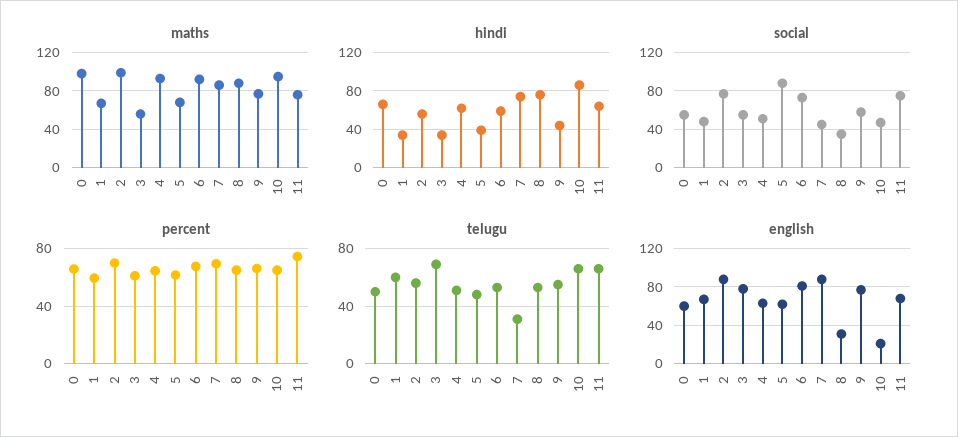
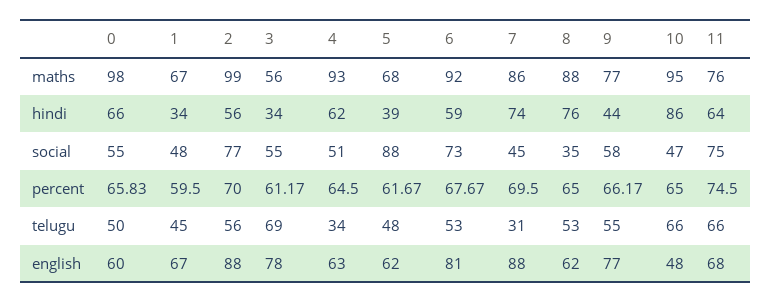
  {
    "maths": {
      "0": 98,
      "1": 67,
      "2": 99,
      "3": 56,
      "4": 93,
      "5": 68,
      "6": 92,
      "7": 86,
      "8": 88,
      "9": 77,
      "10": 95,
      "11": 76
    },
    "hindi": {
      "0": 66,
      "1": 34,
      "2": 56,
      "3": 34,
      "4": 62,
      "5": 39,
      "6": 59,
      "7": 74,
      "8": 76,
      "9": 44,
      "10": 86,
      "11": 64
    },
    "social": {
      "0": 55,
      "1": 48,
      "2": 77,
      "3": 55,
      "4": 51,
      "5": 88,
      "6": 73,
      "7": 45,
      "8": 35,
      "9": 58,
      "10": 47,
      "11": 75
    },
    "percent": {
      "0": 65.83,
      "1": 59.5,
      "2": 70,
      "3": 61.17,
      "4": 64.5,
      "5": 61.67,
      "6": 67.67,
      "7": 69.5,
      "8": 65,
      "9": 66.17,
      "10": 65,
      "11": 74.5
    },
    "telugu": {
      "0": 50,
-     "1": 60,
+     "1": 45,
      "2": 56,
      "3": 69,
-     "4": 50,
+     "4": 34,
      "5": 48,
      "6": 53,
      "7": 31,
      "8": 53,
      "9": 55,
      "10": 66,
      "11": 66
    },
    "english": {
      "0": 60,
      "1": 67,
      "2": 88,
      "3": 78,
      "4": 63,
      "5": 62,
      "6": 81,
      "7": 88,
-     "8": 30,
+     "8": 62,
      "9": 77,
-     "10": 20,
+     "10": 48,
      "11": 68
    }
  }

